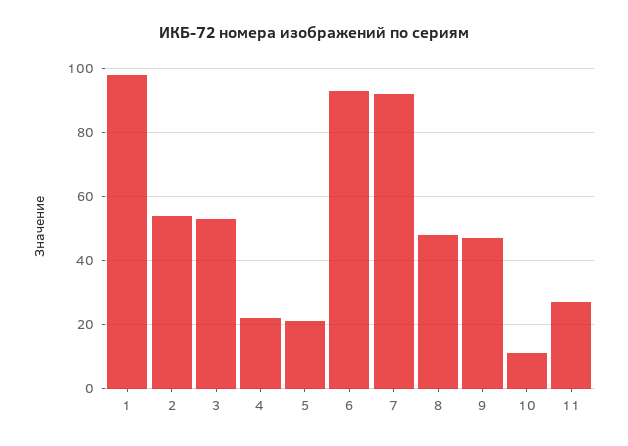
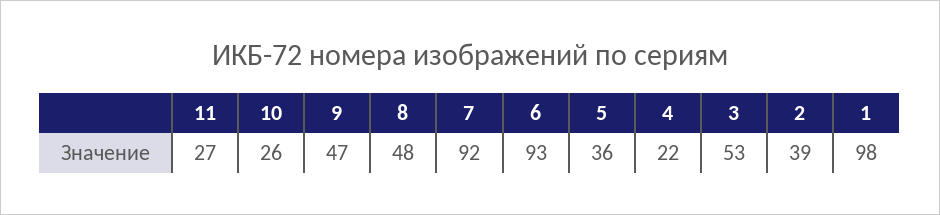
  {
    "1": 98,
-   "2": 55,
+   "2": 39,
    "3": 53,
    "4": 22,
-   "5": 20,
+   "5": 36,
    "6": 93,
    "7": 92,
    "8": 48,
    "9": 47,
-   "10": 10,
+   "10": 26,
    "11": 27
  }

